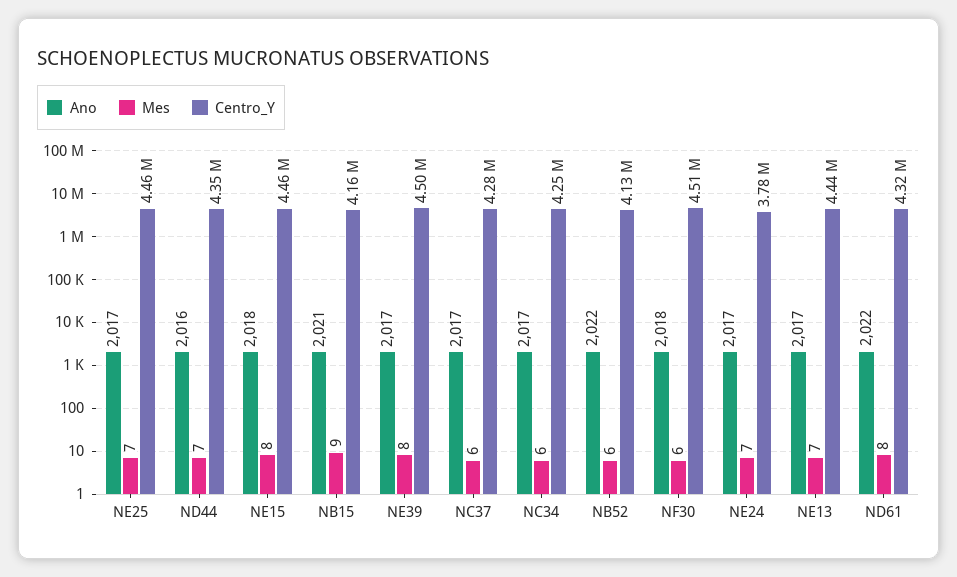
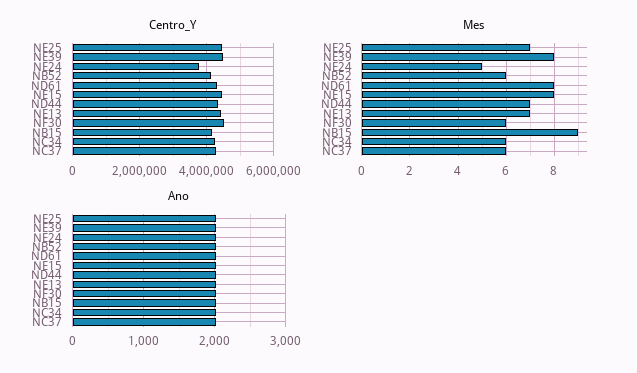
  {
    "Ano": {
      "NE25": 2017,
      "ND44": 2016,
      "NE15": 2018,
      "NB15": 2021,
      "NE39": 2017,
      "NC37": 2017,
      "NC34": 2017,
      "NB52": 2022,
      "NF30": 2018,
      "NE24": 2017,
      "NE13": 2017,
      "ND61": 2022
    },
    "Mes": {
      "NE25": 7,
      "ND44": 7,
      "NE15": 8,
      "NB15": 9,
      "NE39": 8,
      "NC37": 6,
      "NC34": 6,
      "NB52": 6,
      "NF30": 6,
-     "NE24": 7,
+     "NE24": 5,
      "NE13": 7,
      "ND61": 8
    },
    "Centro_Y": {
      "NE25": 4460000,
      "ND44": 4350000,
      "NE15": 4460000,
      "NB15": 4160000,
      "NE39": 4500000,
      "NC37": 4280000,
      "NC34": 4250000,
      "NB52": 4130000,
      "NF30": 4510000,
      "NE24": 3780000,
      "NE13": 4440000,
      "ND61": 4320000
    }
  }

